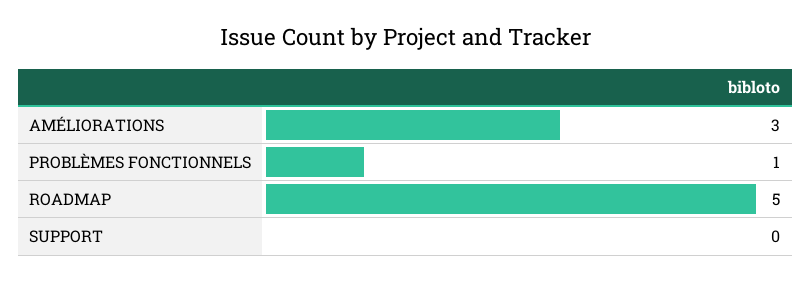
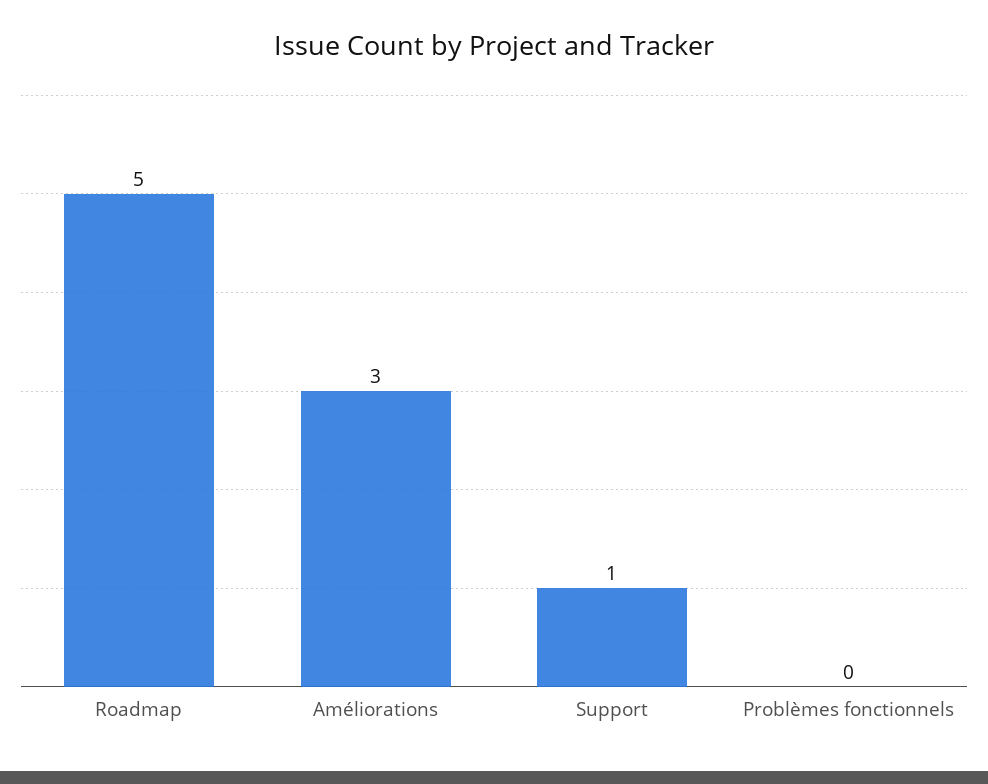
  {
    "AMÉLIORATIONS": 3,
-   "PROBLÈMES FONCTIONNELS": 1,
+   "PROBLÈMES FONCTIONNELS": 0,
    "ROADMAP": 5,
-   "SUPPORT": 0
+   "SUPPORT": 1
  }

